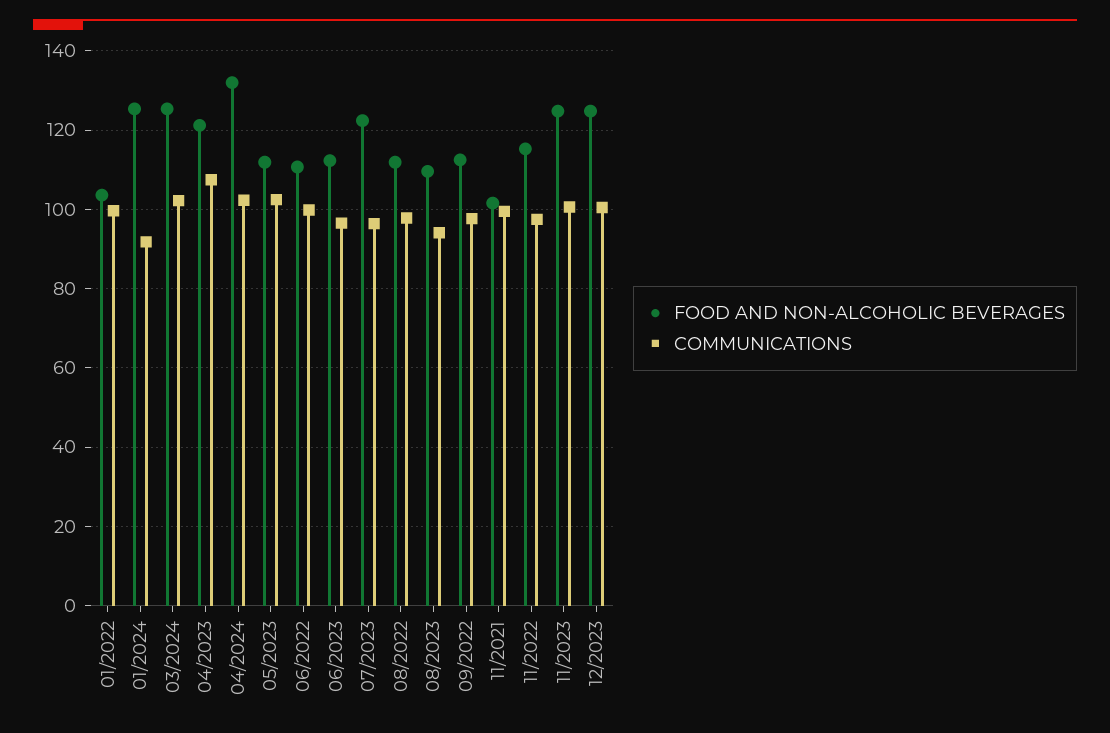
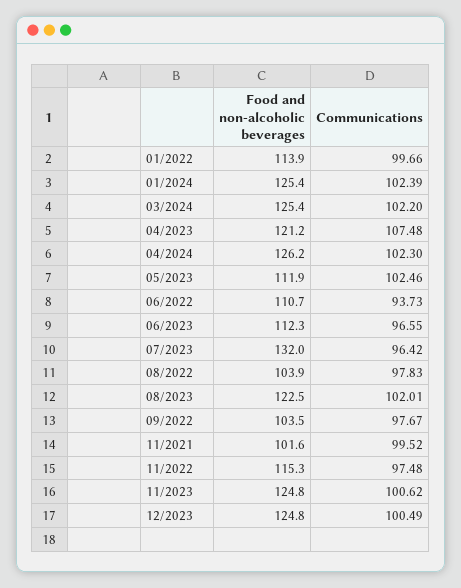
  {
    "FOOD AND NON-ALCOHOLIC BEVERAGES": {
-     "01/2022": 104,
+     "01/2022": 113.9,
      "01/2024": 125.4,
      "03/2024": 125.4,
      "04/2023": 121.2,
-     "04/2024": 132,
+     "04/2024": 126.2,
      "05/2023": 111.9,
      "06/2022": 110.7,
      "06/2023": 112.3,
-     "07/2023": 122,
+     "07/2023": 132,
-     "08/2022": 112,
+     "08/2022": 103.9,
-     "08/2023": 110,
+     "08/2023": 122.5,
-     "09/2022": 112,
+     "09/2022": 103.5,
      "11/2021": 101.6,
      "11/2022": 115.3,
      "11/2023": 124.8,
      "12/2023": 124.8
    },
    "COMMUNICATIONS": {
      "01/2022": 99.66,
-     "01/2024": 92,
+     "01/2024": 102.39,
      "03/2024": 102.2,
      "04/2023": 107.48,
      "04/2024": 102.3,
      "05/2023": 102.46,
-     "06/2022": 100,
+     "06/2022": 93.73,
      "06/2023": 96.55,
      "07/2023": 96.42,
      "08/2022": 97.83,
-     "08/2023": 94,
+     "08/2023": 102.01,
      "09/2022": 97.67,
      "11/2021": 99.52,
      "11/2022": 97.48,
      "11/2023": 100.62,
      "12/2023": 100.49
    }
  }

